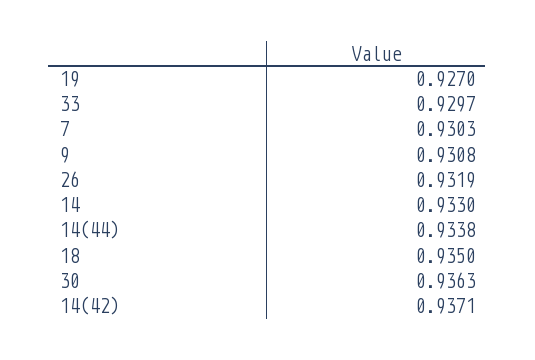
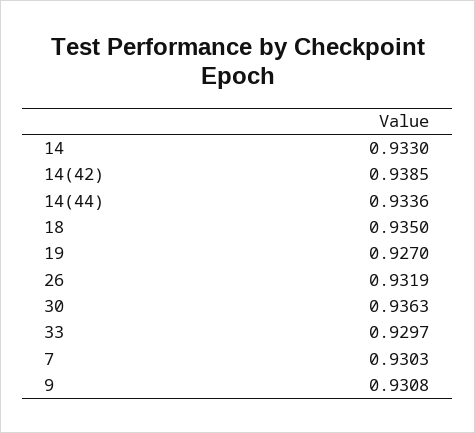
  {
    "19": 0.927,
    "33": 0.9297,
    "7": 0.9303,
    "9": 0.9308,
    "26": 0.9319,
    "14": 0.933,
-   "14(44)": 0.9338,
+   "14(44)": 0.9336,
    "18": 0.935,
    "30": 0.9363,
-   "14(42)": 0.9371
+   "14(42)": 0.9385
  }

